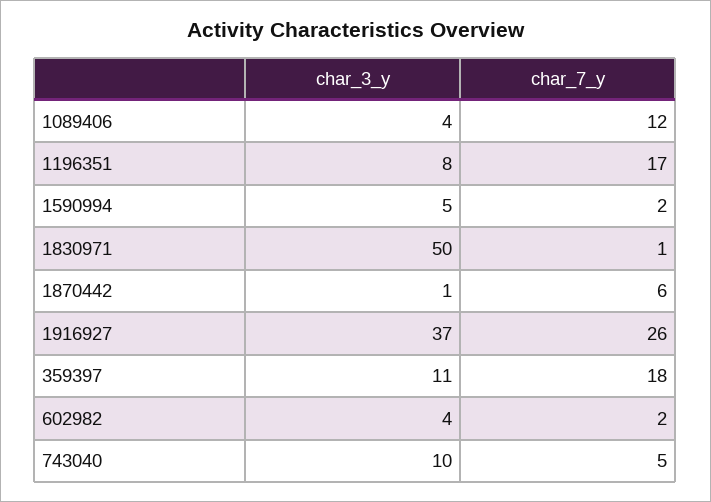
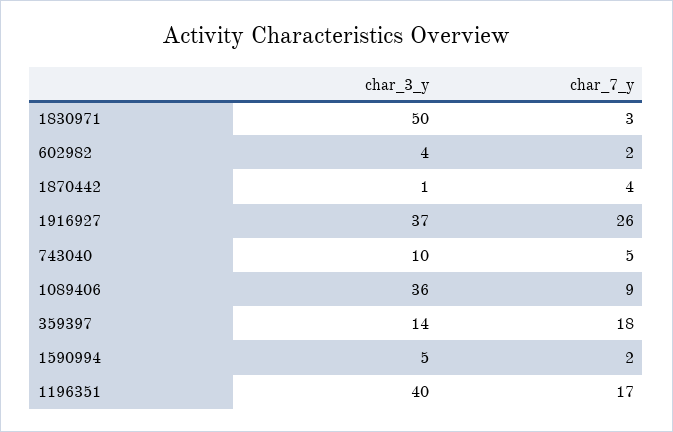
  {
    "char_3_y": {
-     "1089406": 4,
+     "1089406": 36,
-     "1196351": 8,
+     "1196351": 40,
      "1590994": 5,
      "1830971": 50,
      "1870442": 1,
      "1916927": 37,
-     "359397": 11,
+     "359397": 14,
      "602982": 4,
      "743040": 10
    },
    "char_7_y": {
-     "1089406": 12,
+     "1089406": 9,
      "1196351": 17,
      "1590994": 2,
-     "1830971": 1,
+     "1830971": 3,
-     "1870442": 6,
+     "1870442": 4,
      "1916927": 26,
      "359397": 18,
      "602982": 2,
      "743040": 5
    }
  }

